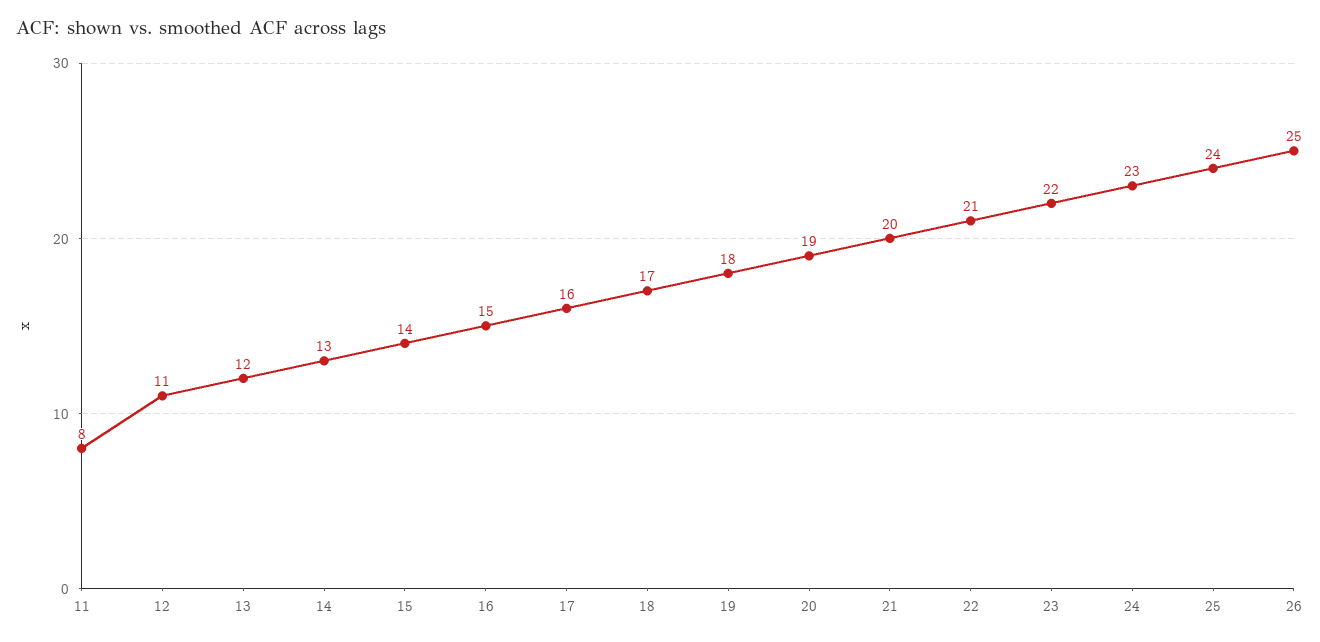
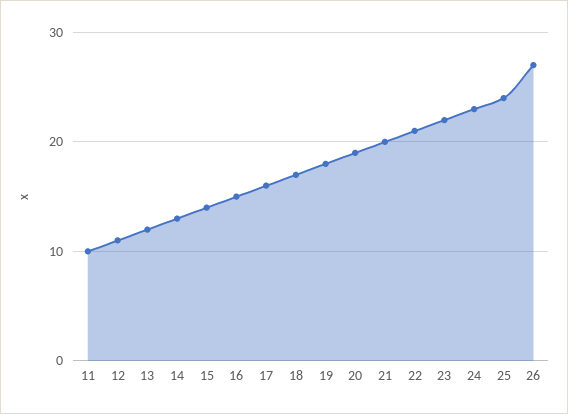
  {
-   "11": 8,
+   "11": 10,
    "12": 11,
    "13": 12,
    "14": 13,
    "15": 14,
    "16": 15,
    "17": 16,
    "18": 17,
    "19": 18,
    "20": 19,
    "21": 20,
    "22": 21,
    "23": 22,
    "24": 23,
    "25": 24,
-   "26": 25
+   "26": 27
  }

